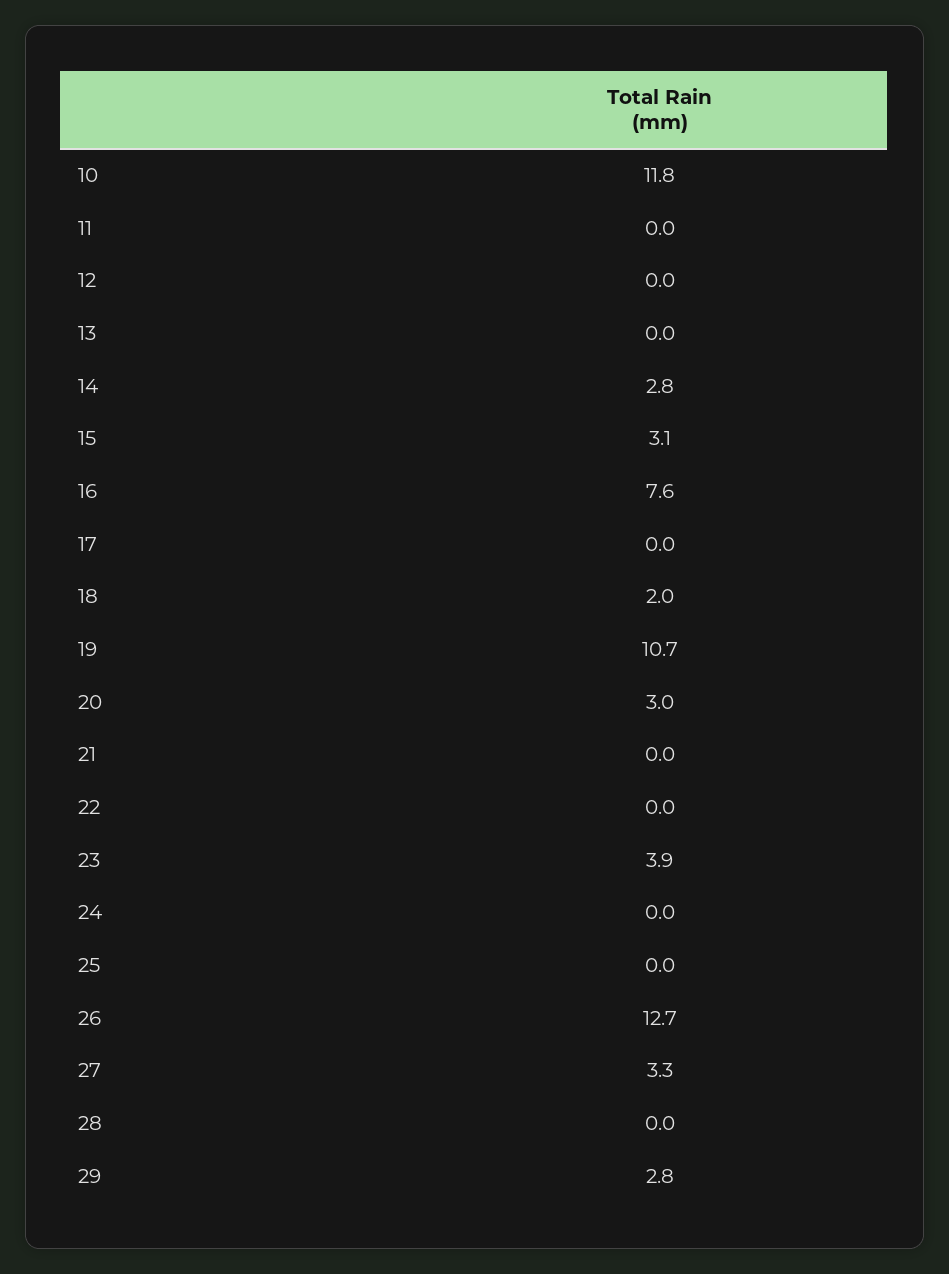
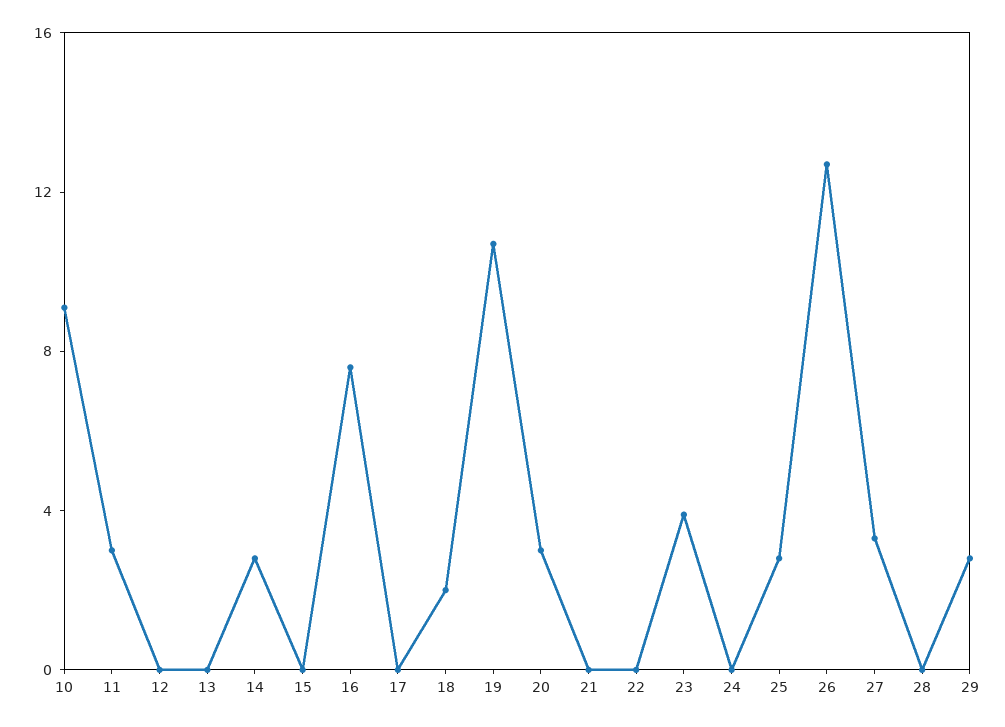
  {
-   "10": 11.8,
+   "10": 9,
-   "11": 0,
+   "11": 3,
    "12": 0,
    "13": 0,
    "14": 2.8,
-   "15": 3.1,
+   "15": 0,
    "16": 7.6,
    "17": 0,
    "18": 2,
    "19": 10.7,
    "20": 3,
    "21": 0,
    "22": 0,
    "23": 3.9,
    "24": 0,
-   "25": 0,
+   "25": 3,
    "26": 12.7,
    "27": 3.3,
    "28": 0,
    "29": 2.8
  }

